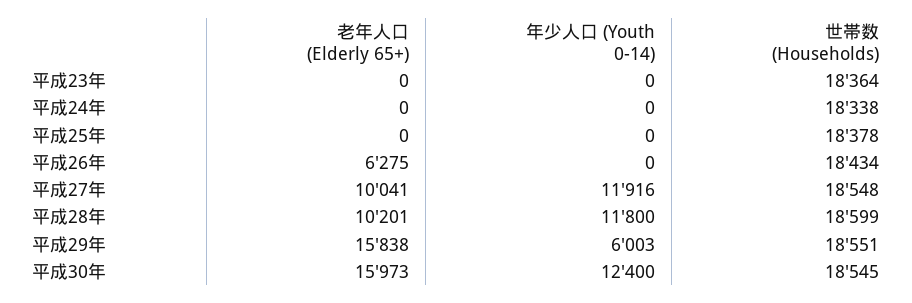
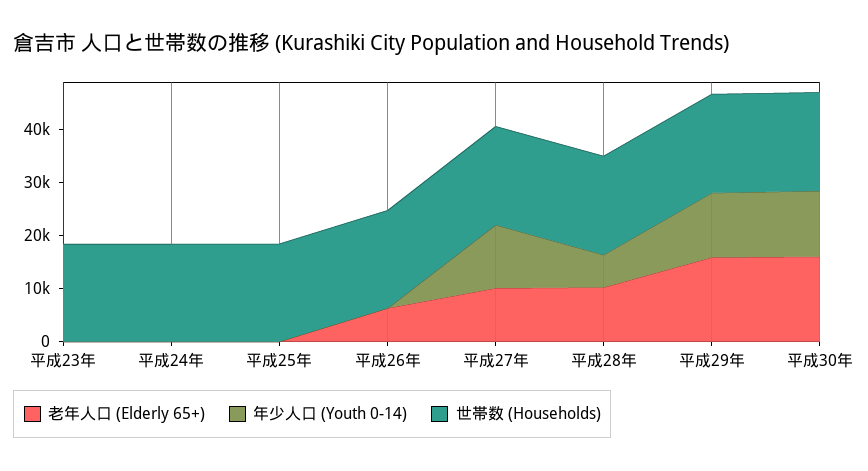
  {
    "老年人口 (Elderly 65+)": {
      "平成23年": 0,
      "平成24年": 0,
      "平成25年": 0,
      "平成26年": 6275,
      "平成27年": 10041,
      "平成28年": 10201,
      "平成29年": 15838,
      "平成30年": 15973
    },
    "年少人口 (Youth 0-14)": {
      "平成23年": 0,
      "平成24年": 0,
      "平成25年": 0,
      "平成26年": 0,
      "平成27年": 11916,
-     "平成28年": 11800,
+     "平成28年": 6000,
-     "平成29年": 6003,
+     "平成29年": 12000,
      "平成30年": 12400
    },
    "世帯数 (Households)": {
      "平成23年": 18364,
      "平成24年": 18338,
      "平成25年": 18378,
      "平成26年": 18434,
      "平成27年": 18548,
      "平成28年": 18599,
      "平成29年": 18551,
      "平成30年": 18545
    }
  }

